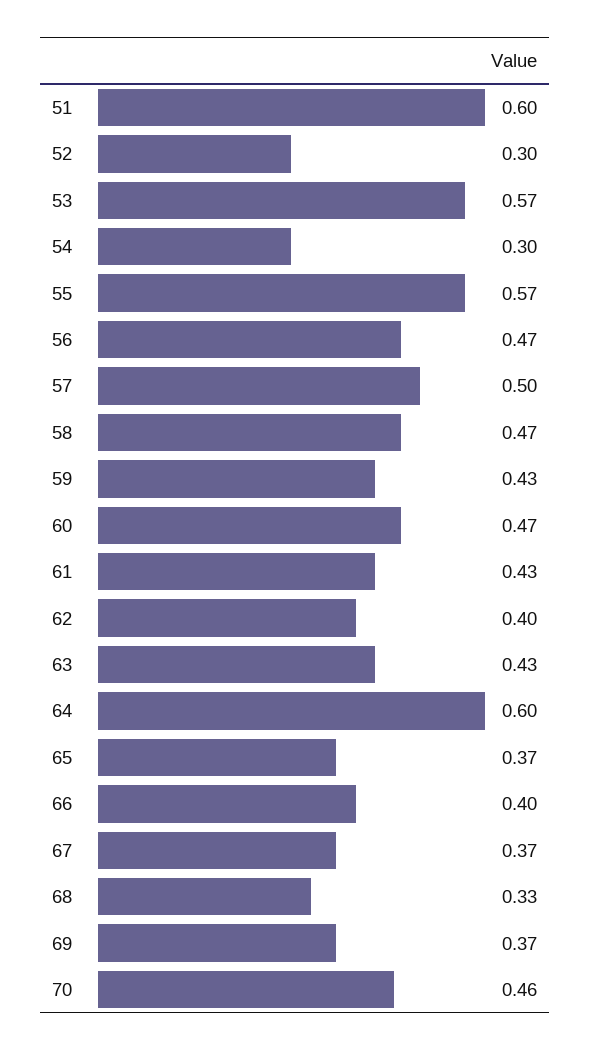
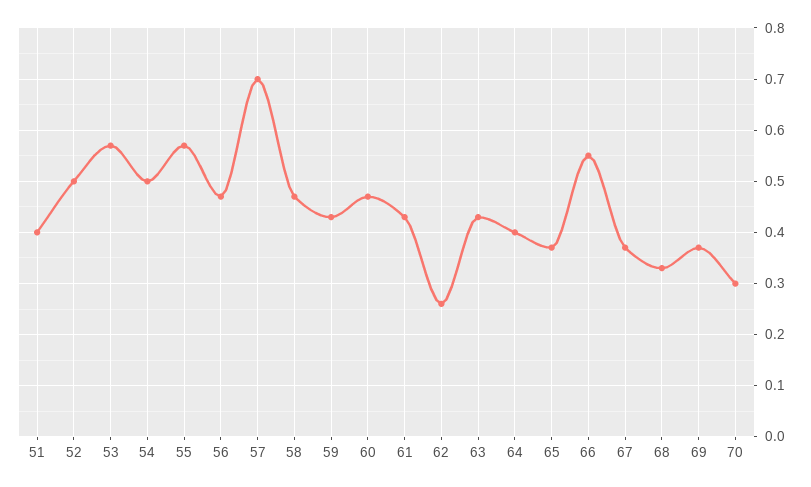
  {
-   "51": 0.6,
+   "51": 0.4,
-   "52": 0.3,
+   "52": 0.5,
    "53": 0.57,
-   "54": 0.3,
+   "54": 0.5,
    "55": 0.57,
    "56": 0.47,
-   "57": 0.5,
+   "57": 0.7,
    "58": 0.47,
    "59": 0.43,
    "60": 0.47,
    "61": 0.43,
-   "62": 0.4,
+   "62": 0.25,
    "63": 0.43,
-   "64": 0.6,
+   "64": 0.4,
    "65": 0.37,
-   "66": 0.4,
+   "66": 0.55,
    "67": 0.37,
    "68": 0.33,
    "69": 0.37,
-   "70": 0.46
+   "70": 0.3
  }

